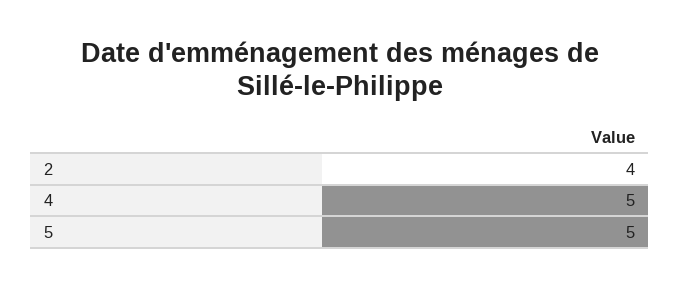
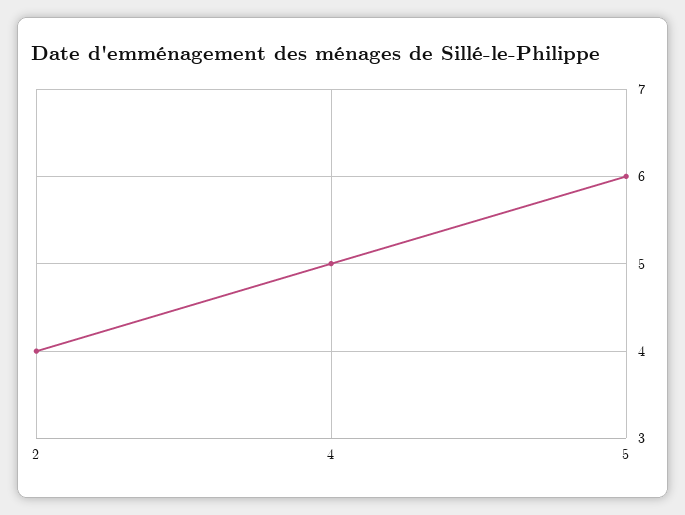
  {
    "2": 4,
    "4": 5,
-   "5": 5
+   "5": 6
  }

